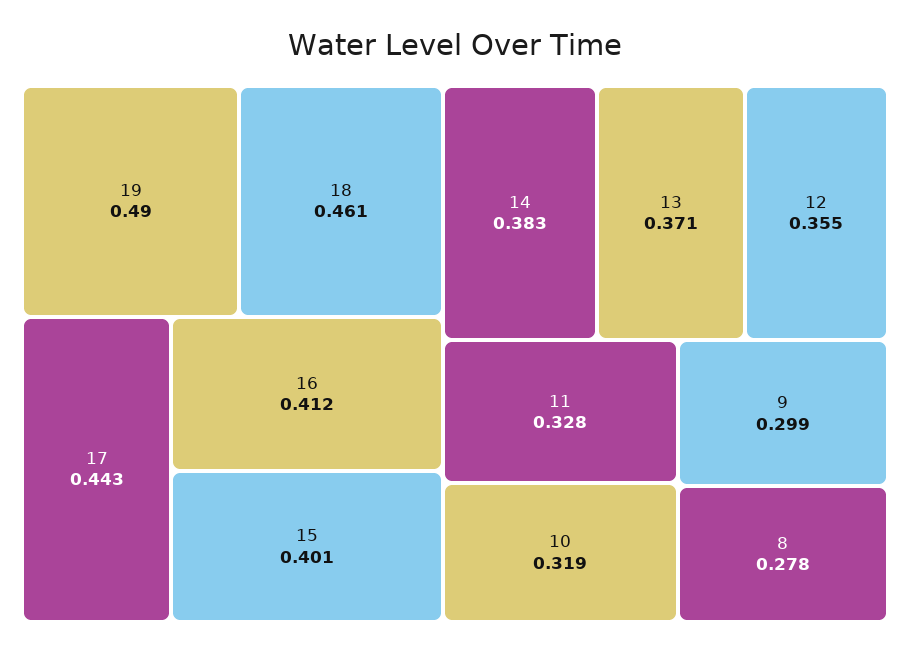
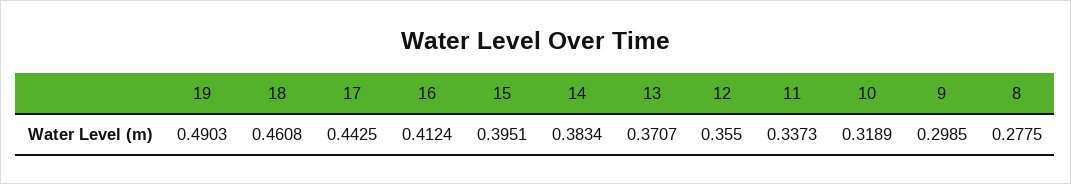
  {
    "19": 0.4903,
    "18": 0.4608,
    "17": 0.4425,
    "16": 0.4124,
-   "15": 0.401,
+   "15": 0.3951,
    "14": 0.3834,
    "13": 0.3707,
    "12": 0.355,
-   "11": 0.328,
+   "11": 0.3373,
    "10": 0.3189,
    "9": 0.2985,
    "8": 0.2775
  }

